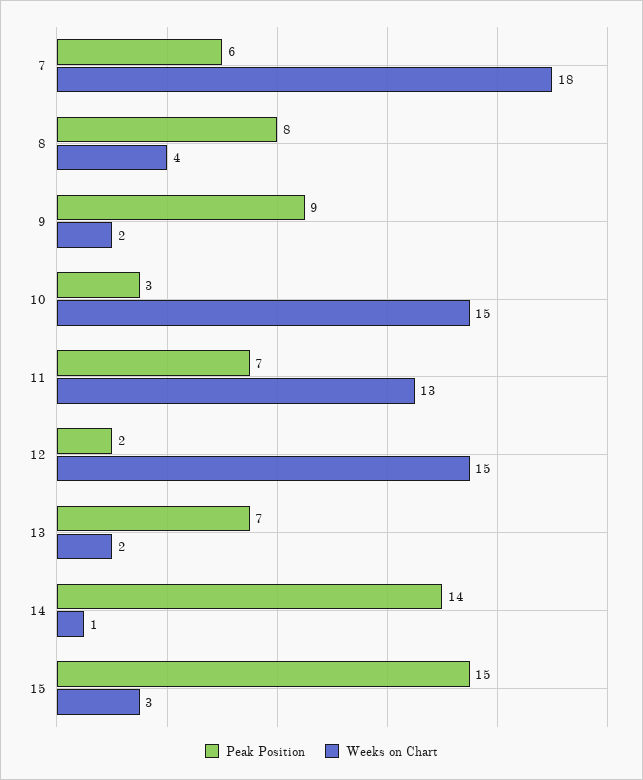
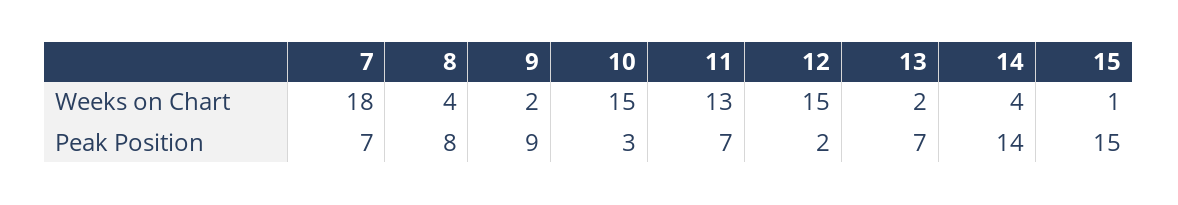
  {
    "Peak Position": {
-     "7": 6,
+     "7": 7,
      "8": 8,
      "9": 9,
      "10": 3,
      "11": 7,
      "12": 2,
      "13": 7,
      "14": 14,
      "15": 15
    },
    "Weeks on Chart": {
      "7": 18,
      "8": 4,
      "9": 2,
      "10": 15,
      "11": 13,
      "12": 15,
      "13": 2,
-     "14": 1,
+     "14": 4,
-     "15": 3
+     "15": 1
    }
  }

